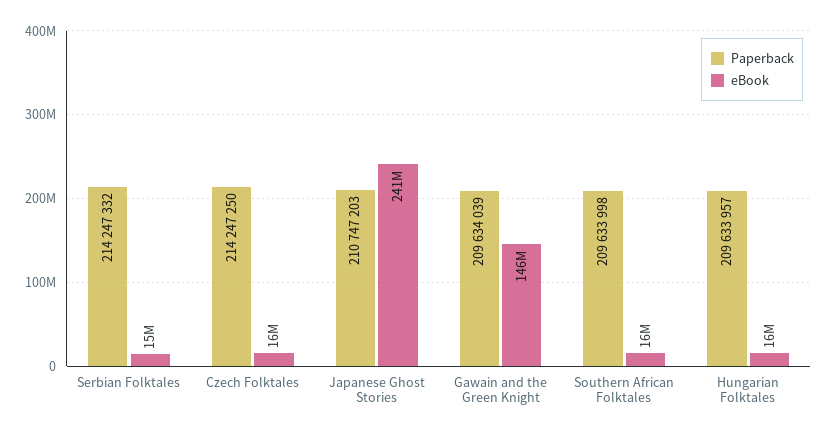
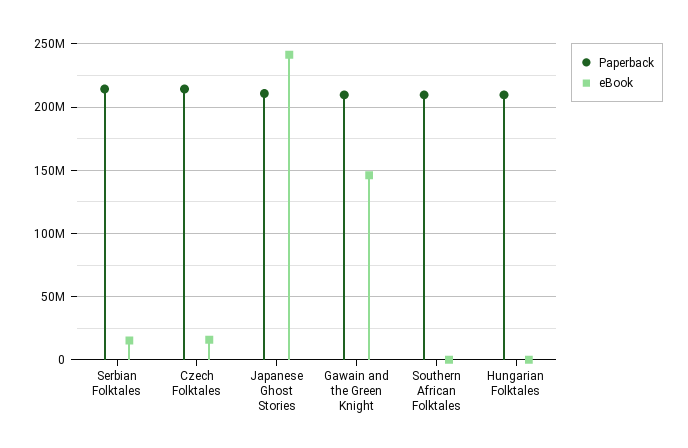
  {
    "Paperback": {
      "Serbian Folktales": 214247332,
      "Czech Folktales": 214247250,
      "Japanese Ghost Stories": 210747203,
      "Gawain and the Green Knight": 209634039,
      "Southern African Folktales": 209633998,
      "Hungarian Folktales": 209633957
    },
    "eBook": {
      "Serbian Folktales": 15000000,
      "Czech Folktales": 16000000,
      "Japanese Ghost Stories": 241000000,
      "Gawain and the Green Knight": 146000000,
-     "Southern African Folktales": 16000000,
+     "Southern African Folktales": 0,
-     "Hungarian Folktales": 16000000
+     "Hungarian Folktales": 0
    }
  }

